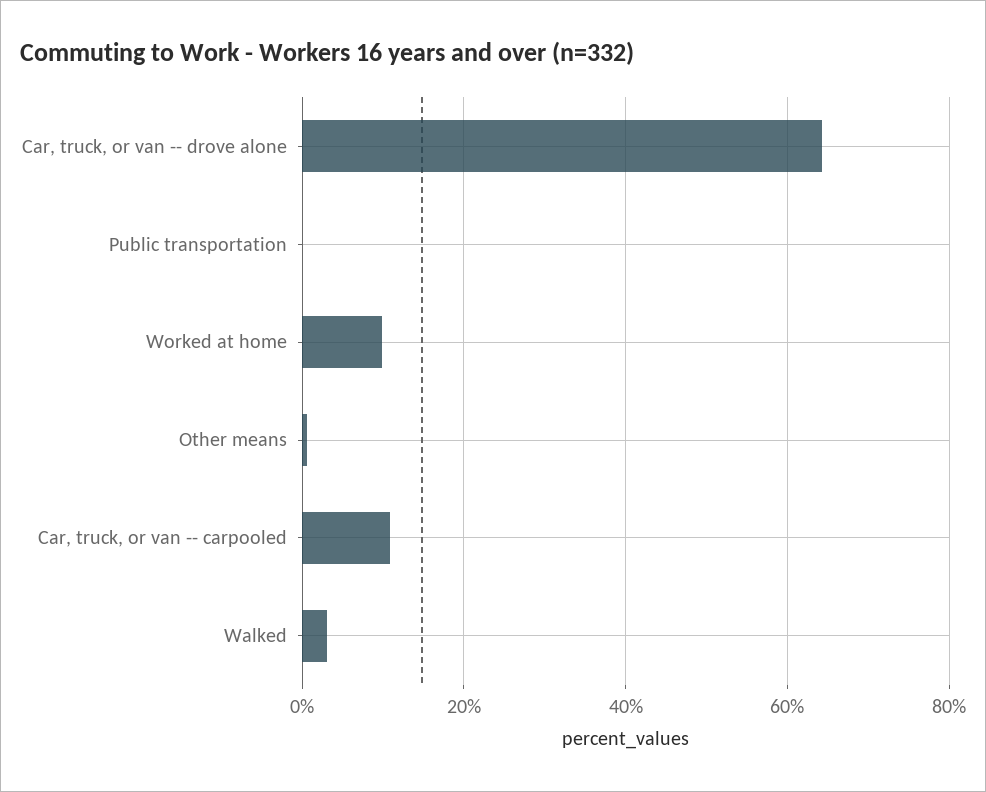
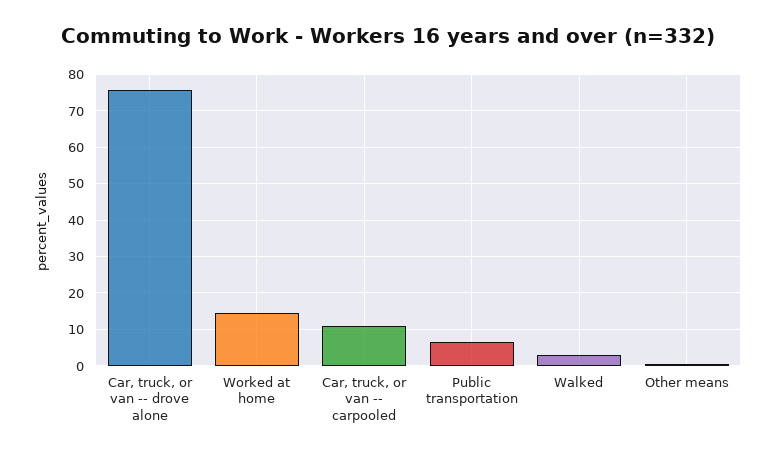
  {
-   "Car, truck, or van -- drove alone": 64,
+   "Car, truck, or van -- drove alone": 76,
-   "Public transportation": 0,
+   "Public transportation": 6,
-   "Worked at home": 10,
+   "Worked at home": 14,
    "Other means": 0,
    "Car, truck, or van -- carpooled": 10,
    "Walked": 4
  }

